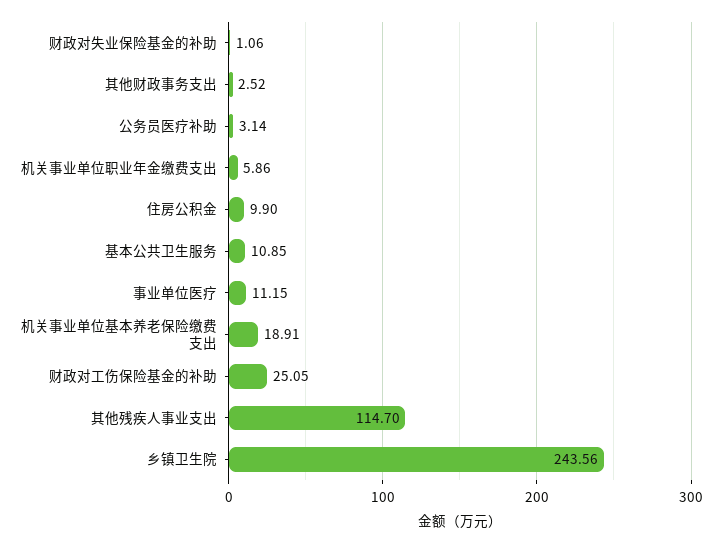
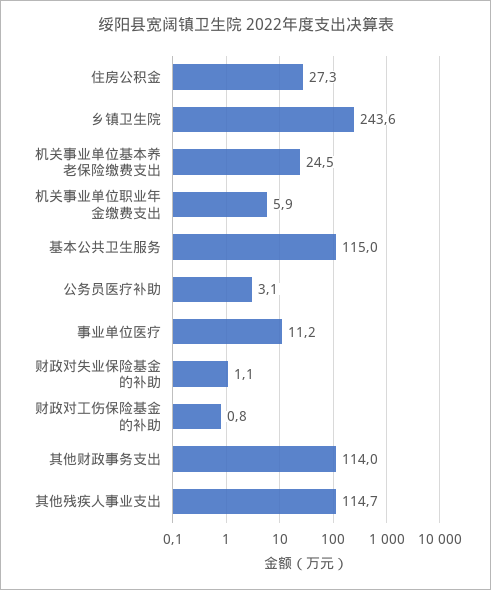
  {
    "财政对失业保险基金的补助": 1.06,
-   "其他财政事务支出": 2.52,
+   "其他财政事务支出": 114,
    "公务员医疗补助": 3.14,
    "机关事业单位职业年金缴费支出": 5.86,
-   "住房公积金": 9.9,
+   "住房公积金": 27.3,
-   "基本公共卫生服务": 10.85,
+   "基本公共卫生服务": 115,
    "事业单位医疗": 11.15,
-   "机关事业单位基本养老保险缴费支出": 18.91,
+   "机关事业单位基本养老保险缴费支出": 24.5,
-   "财政对工伤保险基金的补助": 25.05,
+   "财政对工伤保险基金的补助": 0.8,
    "其他残疾人事业支出": 114.7,
    "乡镇卫生院": 243.56
  }

